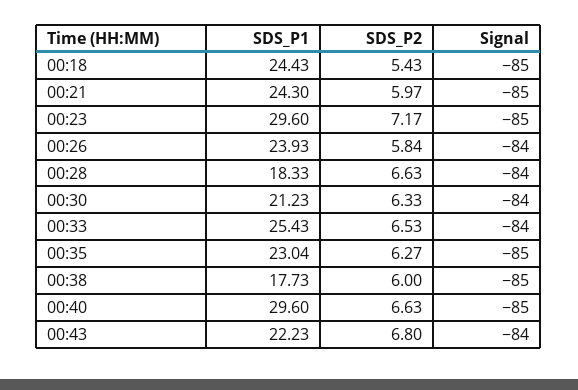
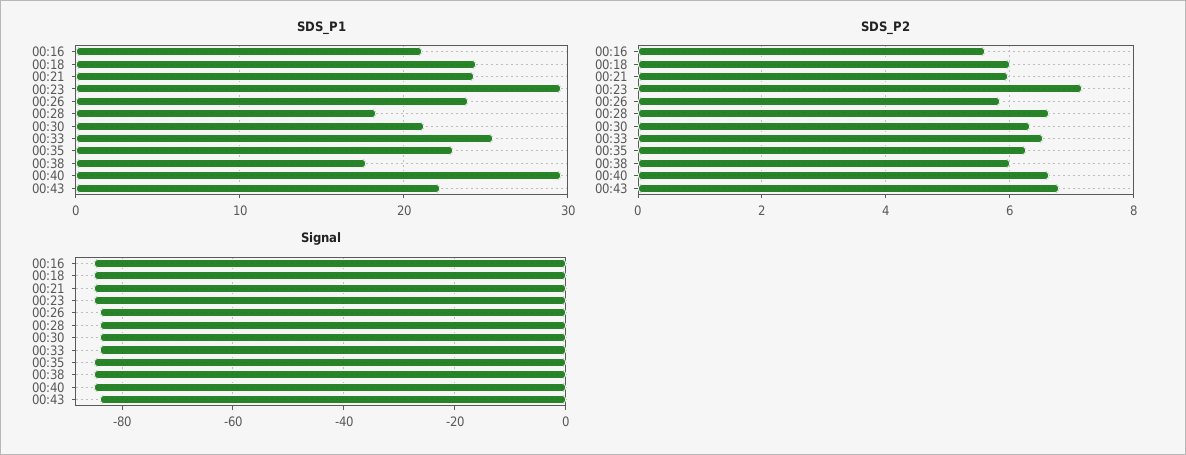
  {
    "SDS_P1": {
      "00:18": 24.43,
      "00:21": 24.3,
      "00:23": 29.6,
      "00:26": 23.93,
      "00:28": 18.33,
      "00:30": 21.23,
      "00:33": 25.43,
      "00:35": 23.04,
      "00:38": 17.73,
      "00:40": 29.6,
-     "00:43": 22.23
+     "00:43": 22.23,
+     "00:16": 21
    },
    "SDS_P2": {
-     "00:18": 5.43,
+     "00:18": 6,
      "00:21": 5.97,
      "00:23": 7.17,
      "00:26": 5.84,
      "00:28": 6.63,
      "00:30": 6.33,
      "00:33": 6.53,
      "00:35": 6.27,
      "00:38": 6,
      "00:40": 6.63,
-     "00:43": 6.8
+     "00:43": 6.8,
+     "00:16": 5.6
    },
    "Signal": {
      "00:18": -85,
      "00:21": -85,
      "00:23": -85,
      "00:26": -84,
      "00:28": -84,
      "00:30": -84,
      "00:33": -84,
      "00:35": -85,
      "00:38": -85,
      "00:40": -85,
-     "00:43": -84
+     "00:43": -84,
+     "00:16": -85
    }
  }

